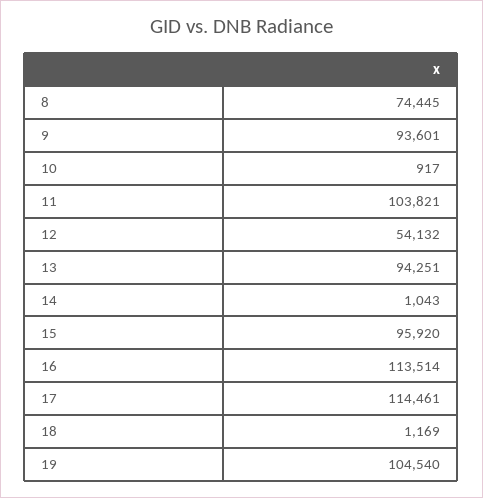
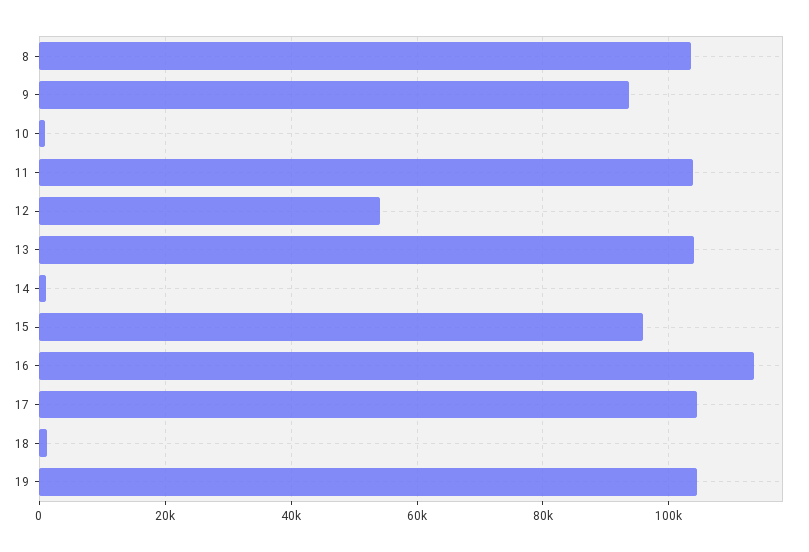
  {
-   "8": 74445,
+   "8": 104000,
    "9": 93601,
    "10": 917,
    "11": 103821,
    "12": 54132,
-   "13": 94251,
+   "13": 104000,
    "14": 1043,
    "15": 95920,
    "16": 113514,
-   "17": 114461,
+   "17": 104000,
    "18": 1169,
    "19": 104540
  }

